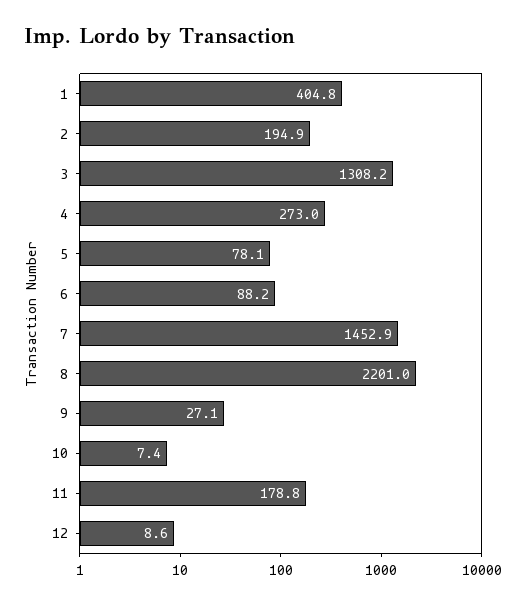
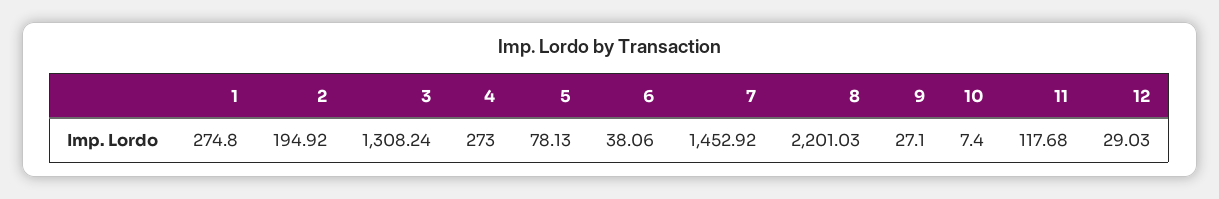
  {
-   "1": 404.8,
+   "1": 274.8,
    "2": 194.92,
    "3": 1308.24,
    "4": 273,
    "5": 78.13,
-   "6": 88.2,
+   "6": 38.06,
    "7": 1452.92,
    "8": 2201.03,
    "9": 27.1,
    "10": 7.4,
-   "11": 178.8,
+   "11": 117.68,
-   "12": 8.6
+   "12": 29.03
  }

